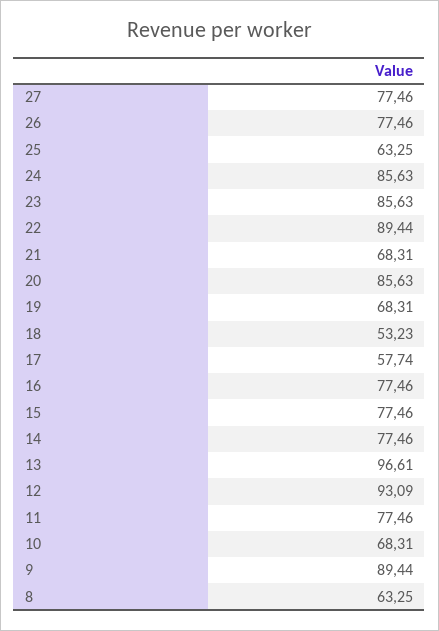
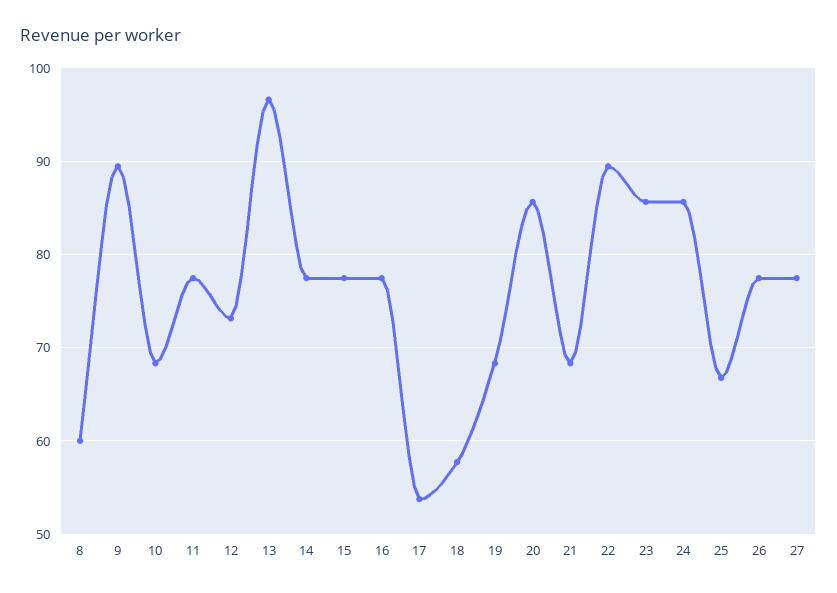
  {
    "27": 77.46,
    "26": 77.46,
-   "25": 63.25,
+   "25": 67,
    "24": 85.63,
    "23": 85.63,
    "22": 89.44,
    "21": 68.31,
    "20": 85.63,
    "19": 68.31,
-   "18": 53.23,
+   "18": 58,
-   "17": 57.74,
+   "17": 54,
    "16": 77.46,
    "15": 77.46,
    "14": 77.46,
    "13": 96.61,
-   "12": 93.09,
+   "12": 73,
    "11": 77.46,
    "10": 68.31,
    "9": 89.44,
-   "8": 63.25
+   "8": 60
  }

